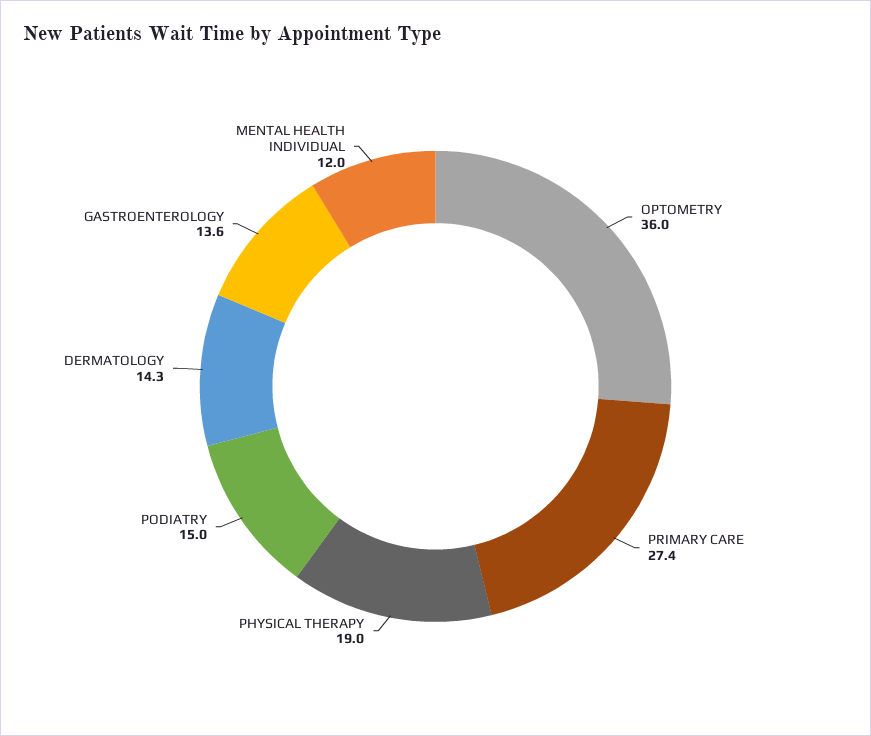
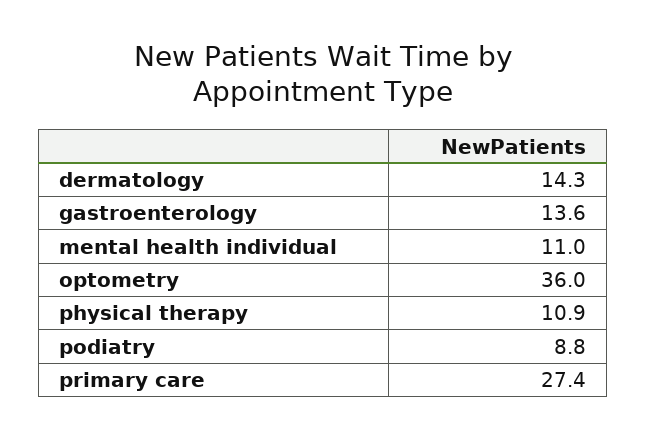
  {
    "OPTOMETRY": 36,
    "PRIMARY CARE": 27.4,
-   "PHYSICAL THERAPY": 19,
+   "PHYSICAL THERAPY": 10.9,
-   "PODIATRY": 15,
+   "PODIATRY": 8.8,
    "DERMATOLOGY": 14.3,
    "GASTROENTEROLOGY": 13.6,
-   "MENTAL HEALTH INDIVIDUAL": 12
+   "MENTAL HEALTH INDIVIDUAL": 11
  }

